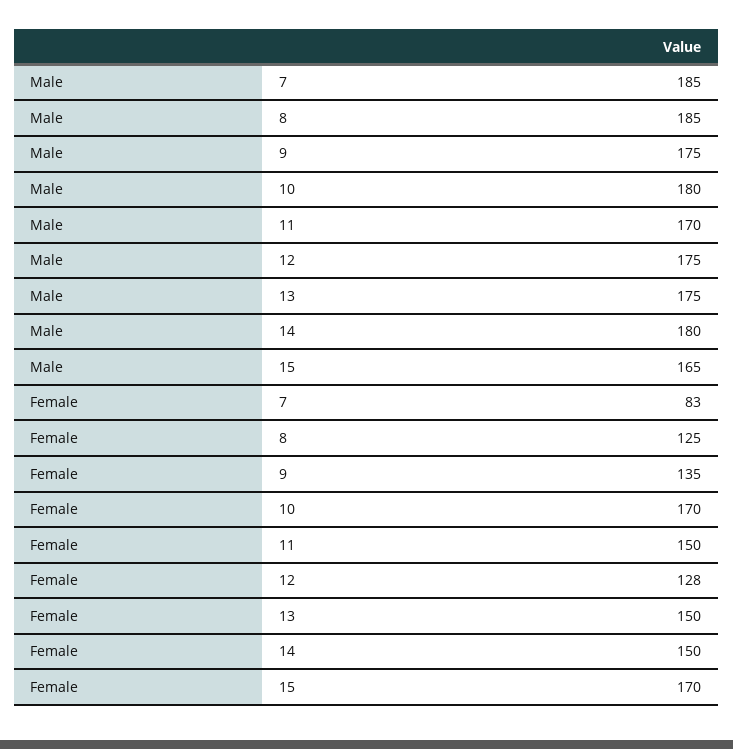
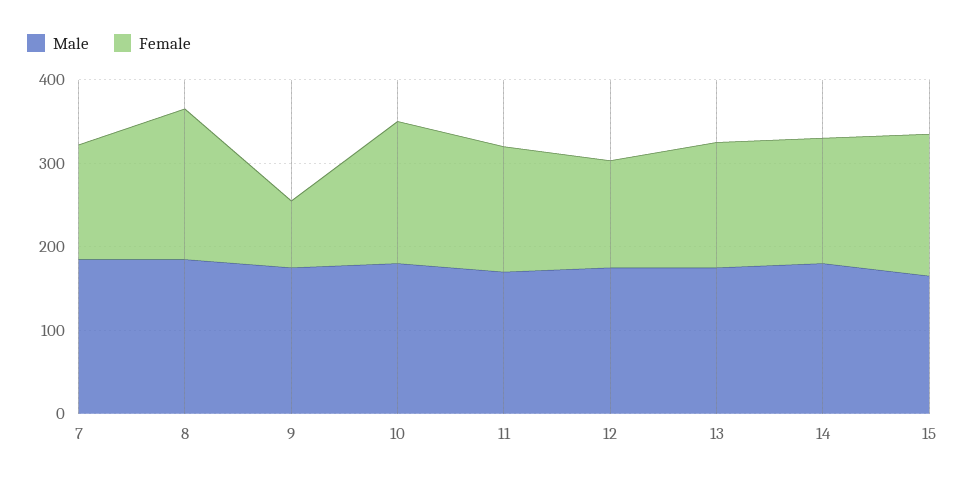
  {
    "Male": {
      "7": 185,
      "8": 185,
      "9": 175,
      "10": 180,
      "11": 170,
      "12": 175,
      "13": 175,
      "14": 180,
      "15": 165
    },
    "Female": {
-     "7": 83,
+     "7": 140,
-     "8": 125,
+     "8": 180,
-     "9": 135,
+     "9": 80,
      "10": 170,
      "11": 150,
      "12": 128,
      "13": 150,
      "14": 150,
      "15": 170
    }
  }

